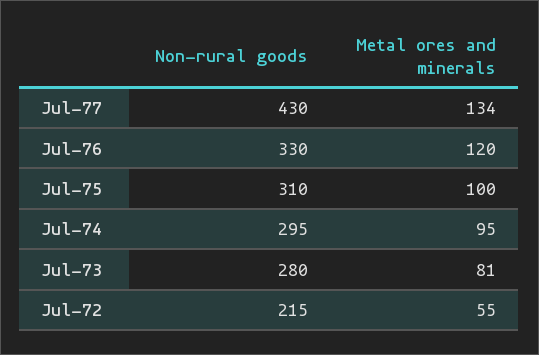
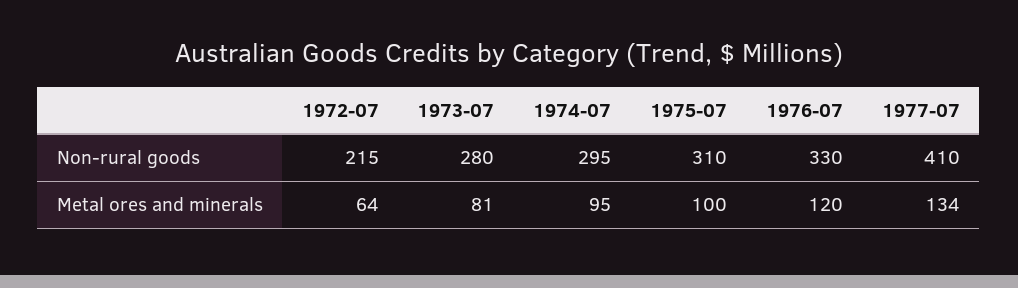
  {
    "Non-rural goods": {
-     "Jul-77": 430,
+     "Jul-77": 410,
      "Jul-76": 330,
      "Jul-75": 310,
      "Jul-74": 295,
      "Jul-73": 280,
      "Jul-72": 215
    },
    "Metal ores and minerals": {
      "Jul-77": 134,
      "Jul-76": 120,
      "Jul-75": 100,
      "Jul-74": 95,
      "Jul-73": 81,
-     "Jul-72": 55
+     "Jul-72": 64
    }
  }

